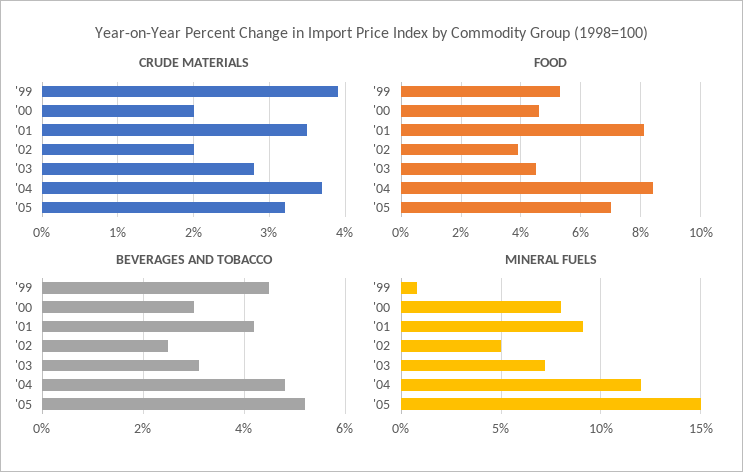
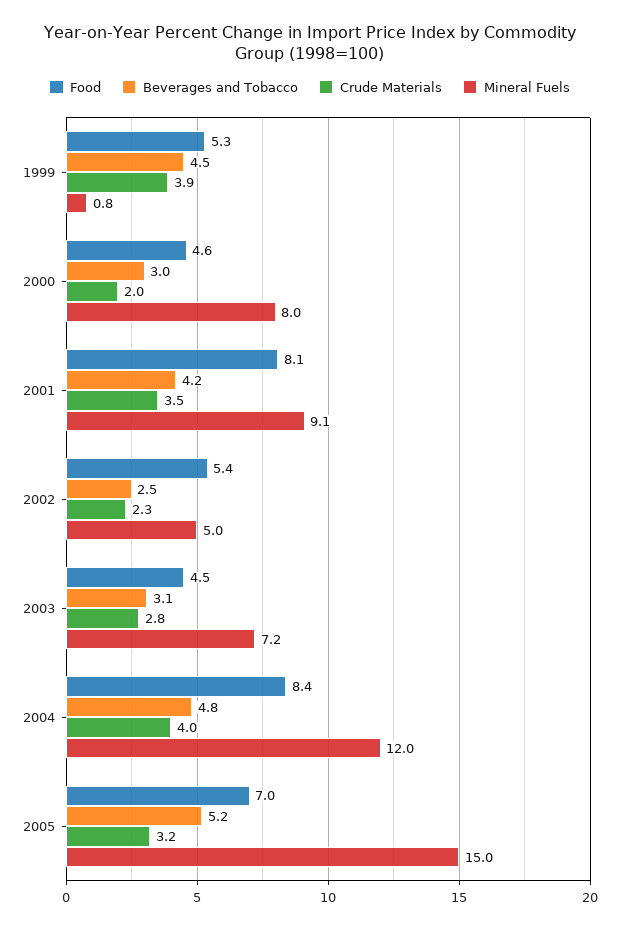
  {
    "CRUDE MATERIALS": {
      "'99": 3.9,
      "'00": 2,
      "'01": 3.5,
-     "'02": 2,
+     "'02": 2.3,
      "'03": 2.8,
-     "'04": 3.7,
+     "'04": 4,
      "'05": 3.2
    },
    "FOOD": {
      "'99": 5.3,
      "'00": 4.6,
      "'01": 8.1,
-     "'02": 4,
+     "'02": 5.4,
      "'03": 4.5,
      "'04": 8.4,
      "'05": 7
    },
    "BEVERAGES AND TOBACCO": {
      "'99": 4.5,
      "'00": 3,
      "'01": 4.2,
      "'02": 2.5,
      "'03": 3.1,
      "'04": 4.8,
      "'05": 5.2
    },
    "MINERAL FUELS": {
      "'99": 0.8,
      "'00": 8,
      "'01": 9.1,
      "'02": 5,
      "'03": 7.2,
      "'04": 12,
      "'05": 15
    }
  }

